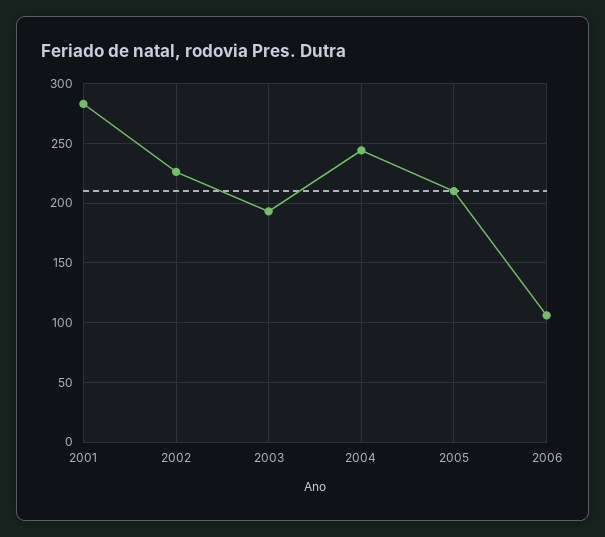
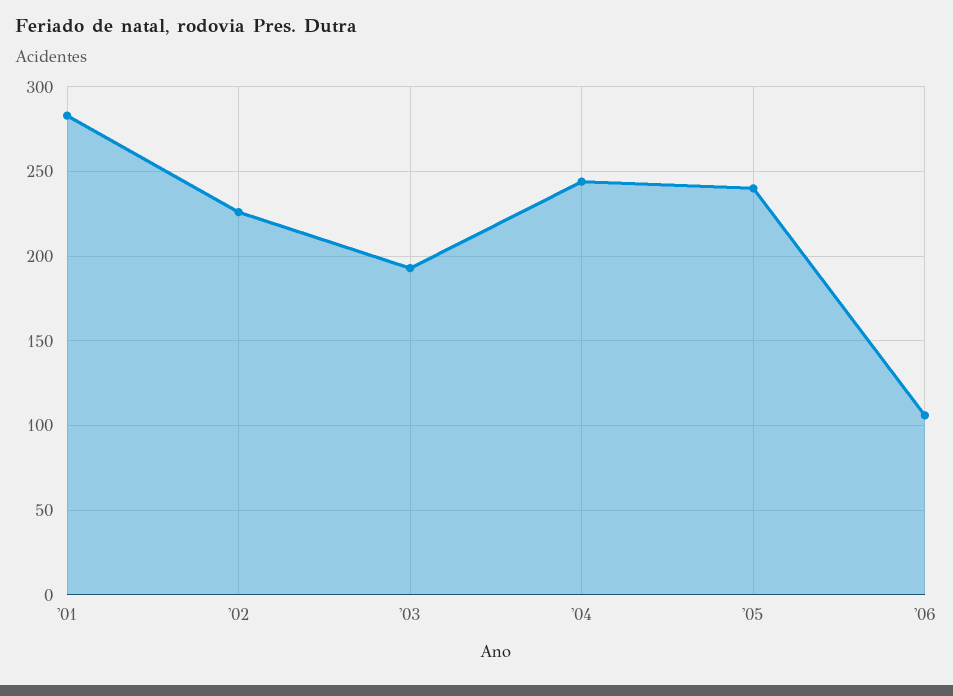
  {
    "2001": 285,
    "2002": 225,
    "2003": 195,
    "2004": 245,
-   "2005": 210,
+   "2005": 240,
    "2006": 105
  }

